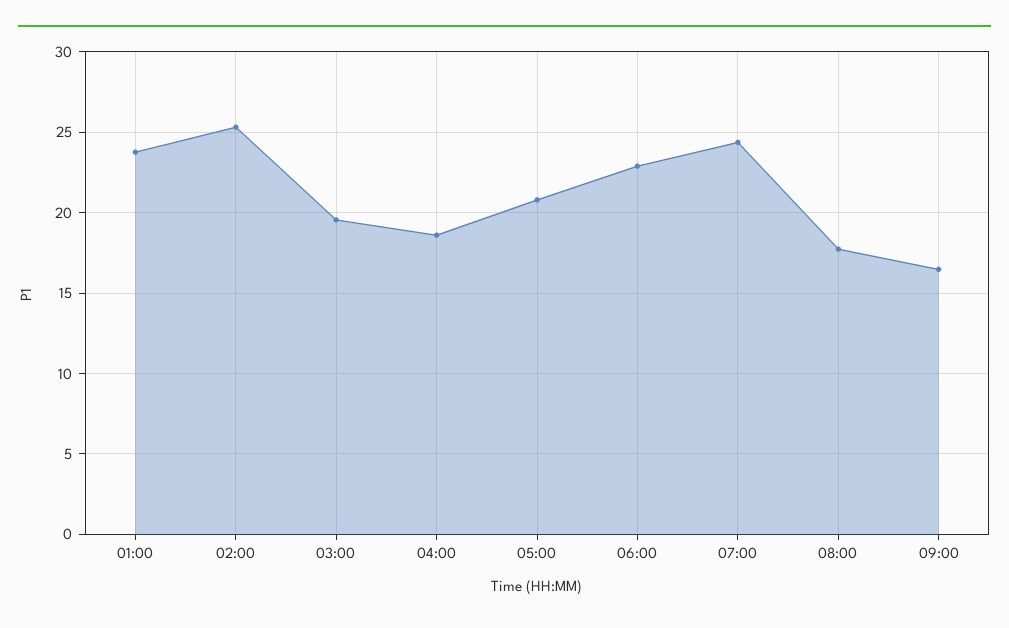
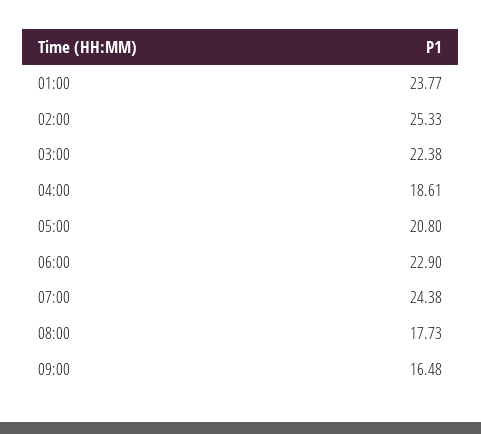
  {
    "01:00": 23.77,
    "02:00": 25.33,
-   "03:00": 19.5,
+   "03:00": 22.38,
    "04:00": 18.61,
    "05:00": 20.8,
    "06:00": 22.9,
    "07:00": 24.38,
    "08:00": 17.73,
    "09:00": 16.48
  }

